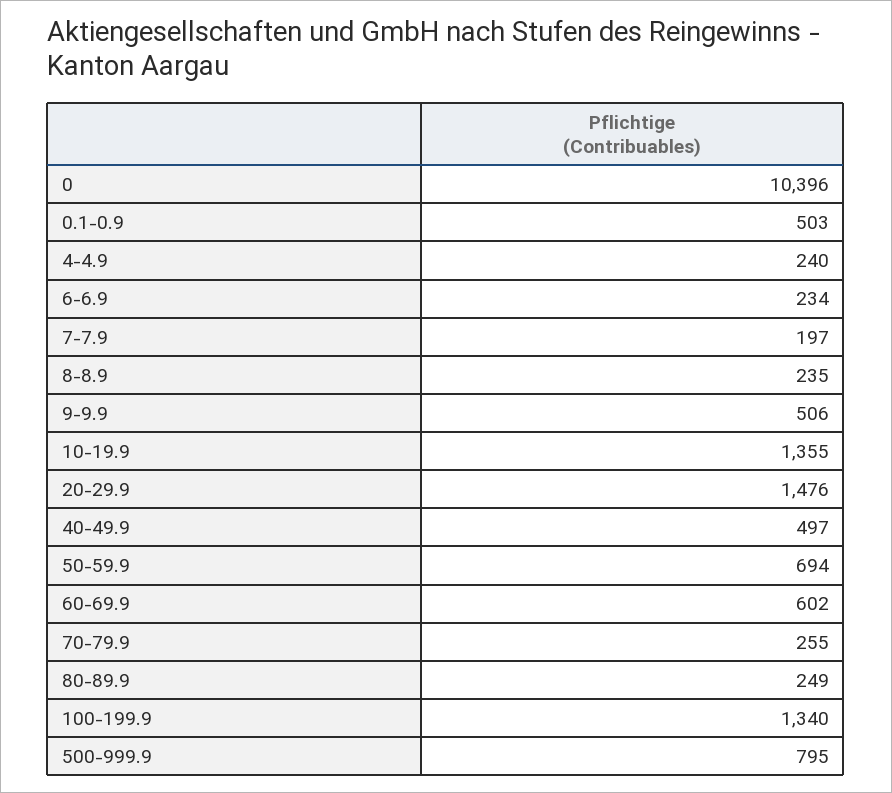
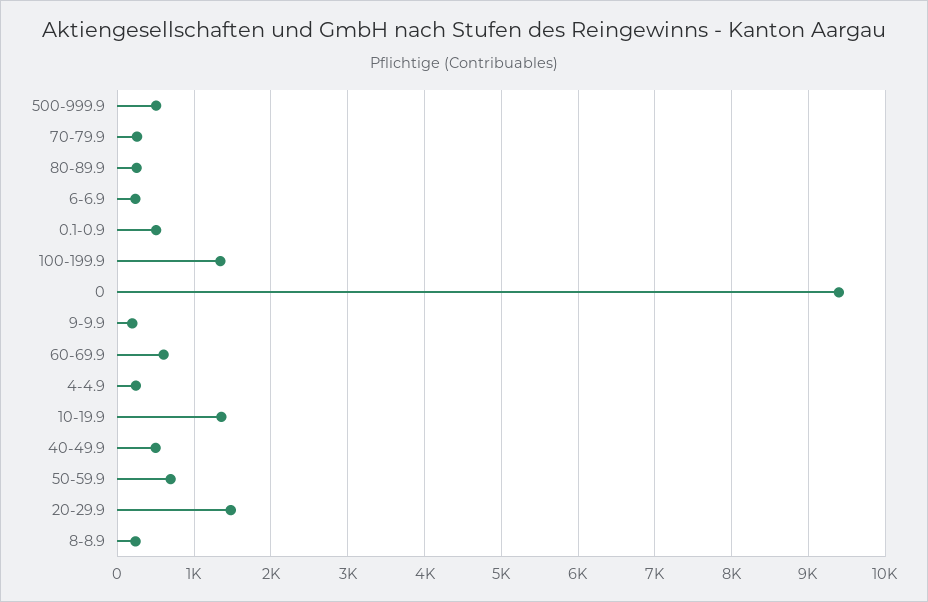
  {
-   "0": 10396,
+   "0": 9400,
    "0.1-0.9": 503,
    "4-4.9": 240,
    "6-6.9": 234,
-   "7-7.9": 197,
    "8-8.9": 235,
-   "9-9.9": 506,
+   "9-9.9": 200,
    "10-19.9": 1355,
    "20-29.9": 1476,
    "40-49.9": 497,
    "50-59.9": 694,
    "60-69.9": 602,
    "70-79.9": 255,
    "80-89.9": 249,
    "100-199.9": 1340,
-   "500-999.9": 795
+   "500-999.9": 500
  }

